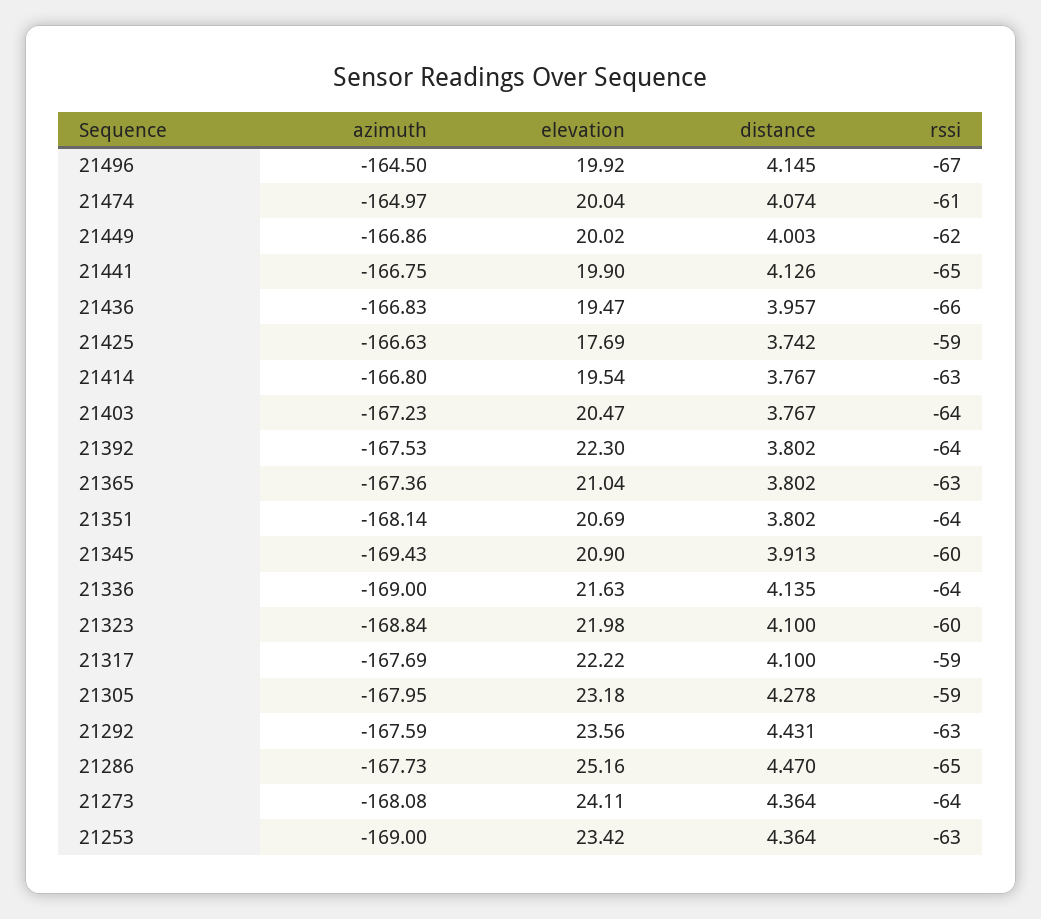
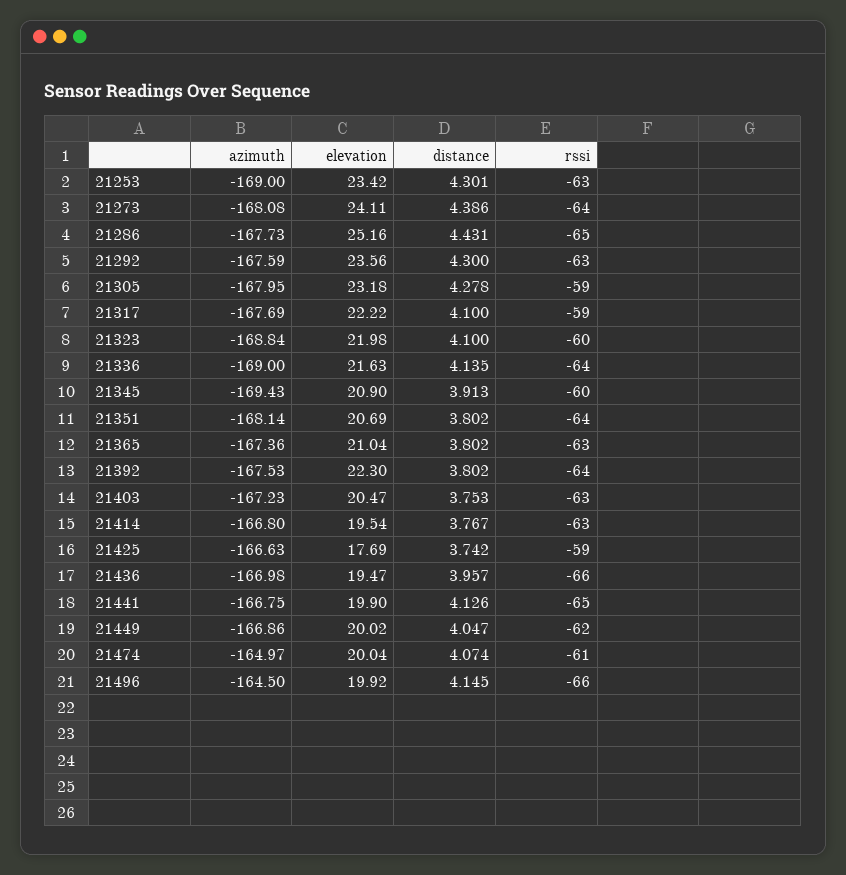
  {
    "azimuth": {
      "21496": -164.5,
      "21474": -164.97,
      "21449": -166.86,
      "21441": -166.75,
-     "21436": -166.83,
+     "21436": -166.98,
      "21425": -166.63,
      "21414": -166.8,
      "21403": -167.23,
      "21392": -167.53,
      "21365": -167.36,
      "21351": -168.14,
      "21345": -169.43,
      "21336": -169,
      "21323": -168.84,
      "21317": -167.69,
      "21305": -167.95,
      "21292": -167.59,
      "21286": -167.73,
      "21273": -168.08,
      "21253": -169
    },
    "elevation": {
      "21496": 19.92,
      "21474": 20.04,
      "21449": 20.02,
      "21441": 19.9,
      "21436": 19.47,
      "21425": 17.69,
      "21414": 19.54,
      "21403": 20.47,
      "21392": 22.3,
      "21365": 21.04,
      "21351": 20.69,
      "21345": 20.9,
      "21336": 21.63,
      "21323": 21.98,
      "21317": 22.22,
      "21305": 23.18,
      "21292": 23.56,
      "21286": 25.16,
      "21273": 24.11,
      "21253": 23.42
    },
    "distance": {
      "21496": 4.145,
      "21474": 4.074,
-     "21449": 4.003,
+     "21449": 4.047,
      "21441": 4.126,
      "21436": 3.957,
      "21425": 3.742,
      "21414": 3.767,
-     "21403": 3.767,
+     "21403": 3.753,
      "21392": 3.802,
      "21365": 3.802,
      "21351": 3.802,
      "21345": 3.913,
      "21336": 4.135,
      "21323": 4.1,
      "21317": 4.1,
      "21305": 4.278,
-     "21292": 4.431,
+     "21292": 4.3,
-     "21286": 4.47,
+     "21286": 4.431,
-     "21273": 4.364,
+     "21273": 4.386,
-     "21253": 4.364
+     "21253": 4.301
    },
    "rssi": {
-     "21496": -67,
+     "21496": -66,
      "21474": -61,
      "21449": -62,
      "21441": -65,
      "21436": -66,
      "21425": -59,
      "21414": -63,
-     "21403": -64,
+     "21403": -63,
      "21392": -64,
      "21365": -63,
      "21351": -64,
      "21345": -60,
      "21336": -64,
      "21323": -60,
      "21317": -59,
      "21305": -59,
      "21292": -63,
      "21286": -65,
      "21273": -64,
      "21253": -63
    }
  }

